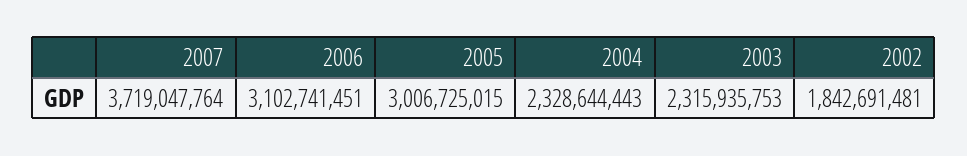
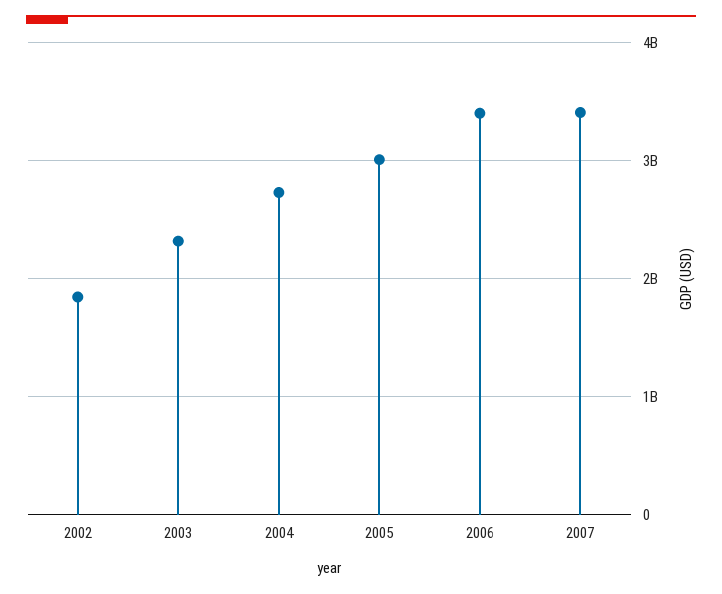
  {
-   "2007": 3719047764,
+   "2007": 3400000000,
-   "2006": 3102741451,
+   "2006": 3400000000,
    "2005": 3006725015,
-   "2004": 2328644443,
+   "2004": 2700000000,
    "2003": 2315935753,
    "2002": 1842691481
  }

